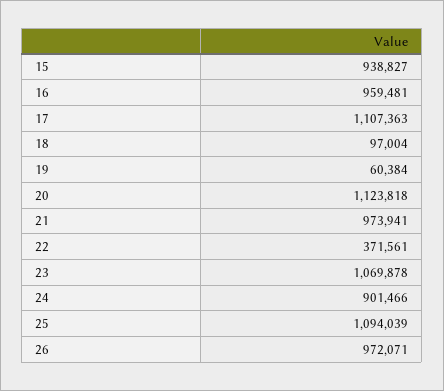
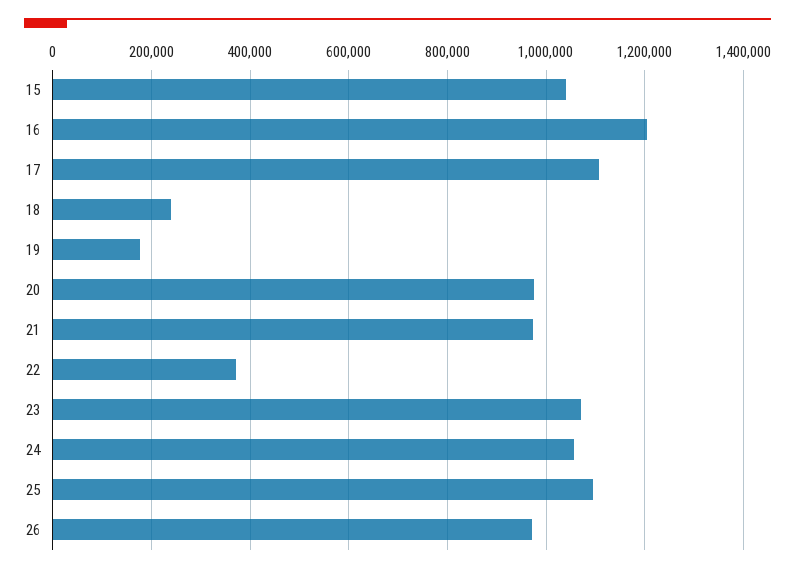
  {
-   "15": 938827,
+   "15": 1040000,
-   "16": 959481,
+   "16": 1200000,
    "17": 1107363,
-   "18": 97004,
+   "18": 240000,
-   "19": 60384,
+   "19": 180000,
-   "20": 1123818,
+   "20": 980000,
    "21": 973941,
    "22": 371561,
    "23": 1069878,
-   "24": 901466,
+   "24": 1060000,
    "25": 1094039,
    "26": 972071
  }

